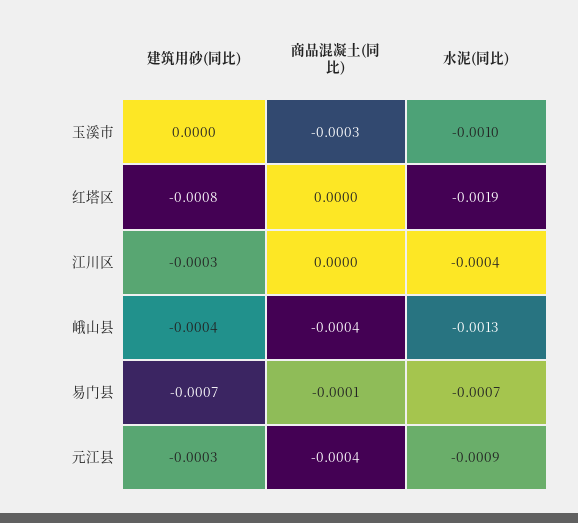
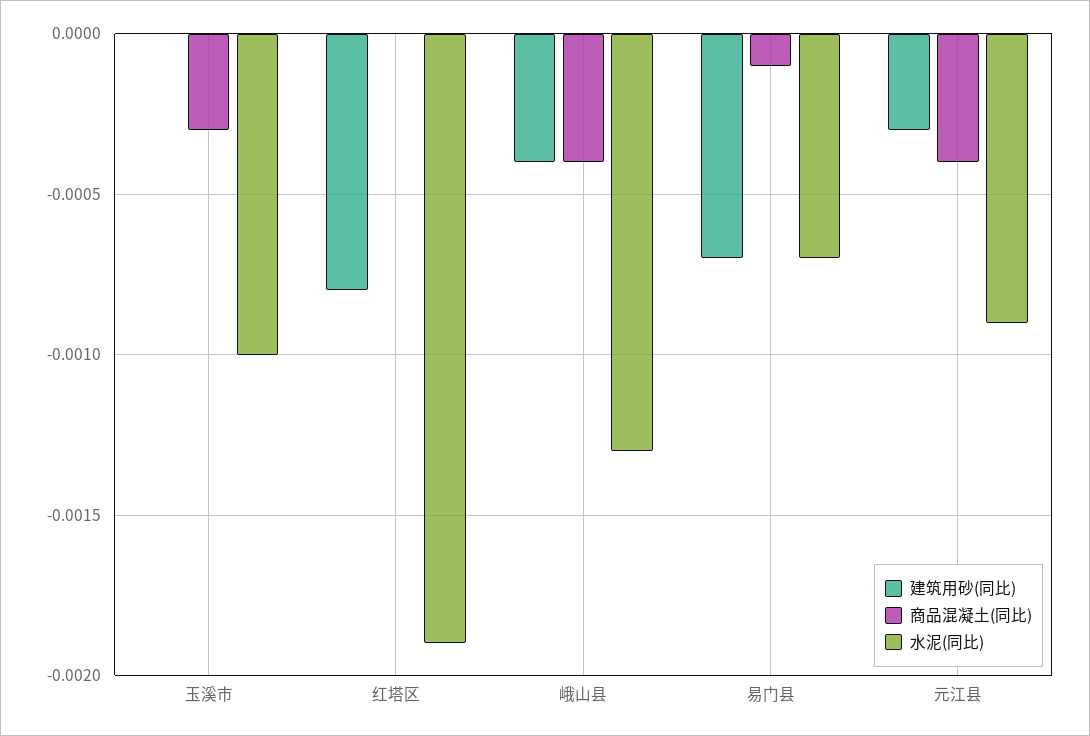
  {
    "建筑用砂(同比)": {
      "玉溪市": 0,
      "红塔区": -0.0008,
-     "江川区": -0.0003,
      "峨山县": -0.0004,
      "易门县": -0.0007,
      "元江县": -0.0003
    },
    "商品混凝土(同比)": {
      "玉溪市": -0.0003,
      "红塔区": 0,
-     "江川区": 0,
      "峨山县": -0.0004,
      "易门县": -0.0001,
      "元江县": -0.0004
    },
    "水泥(同比)": {
      "玉溪市": -0.001,
      "红塔区": -0.0019,
-     "江川区": -0.0004,
      "峨山县": -0.0013,
      "易门县": -0.0007,
      "元江县": -0.0009
    }
  }

